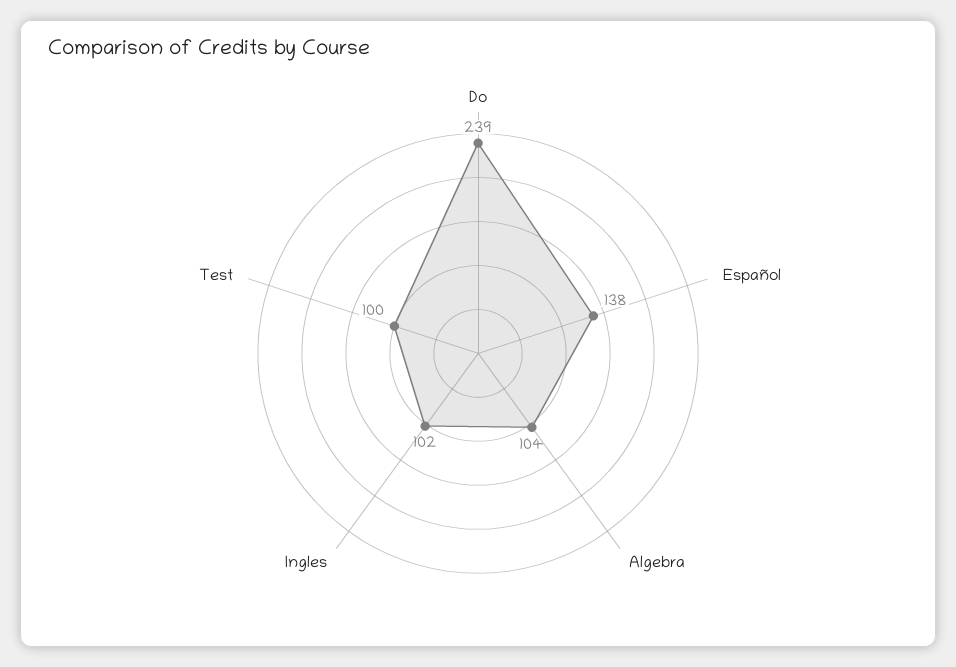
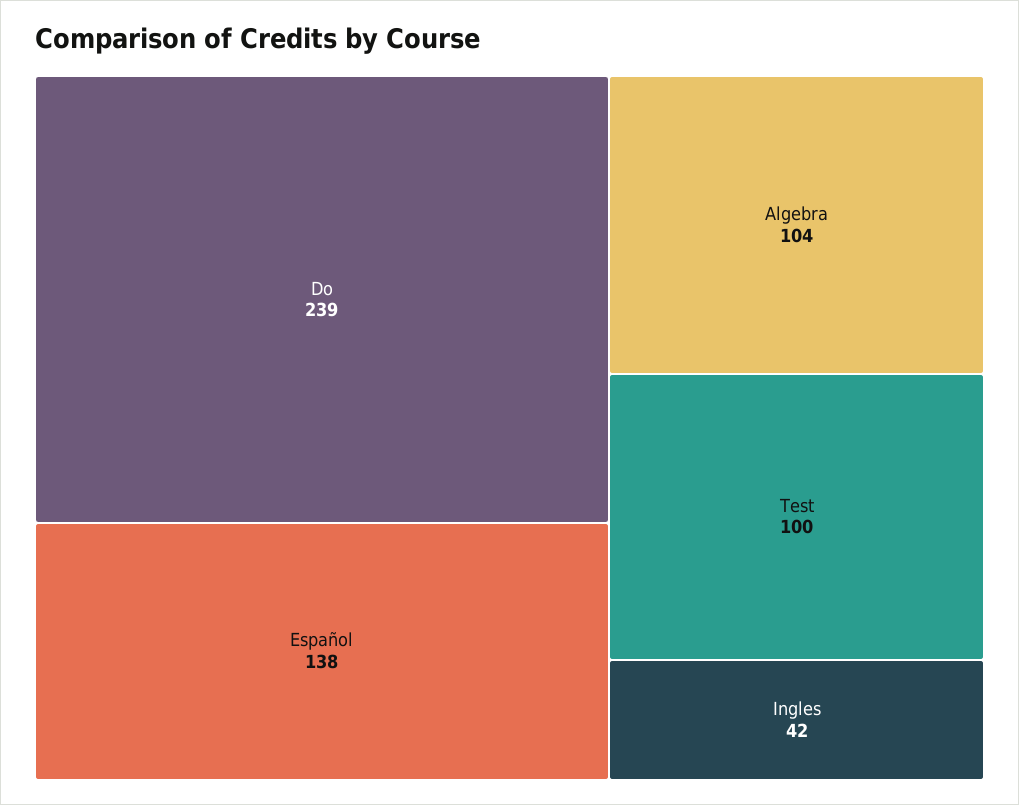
  {
    "Do": 239,
    "Español": 138,
    "Algebra": 104,
-   "Ingles": 102,
+   "Ingles": 42,
    "Test": 100
  }

